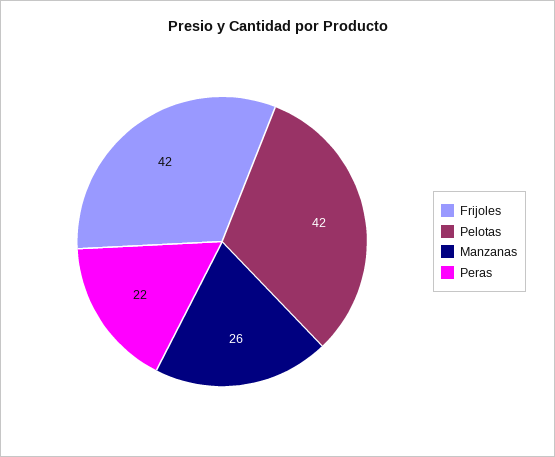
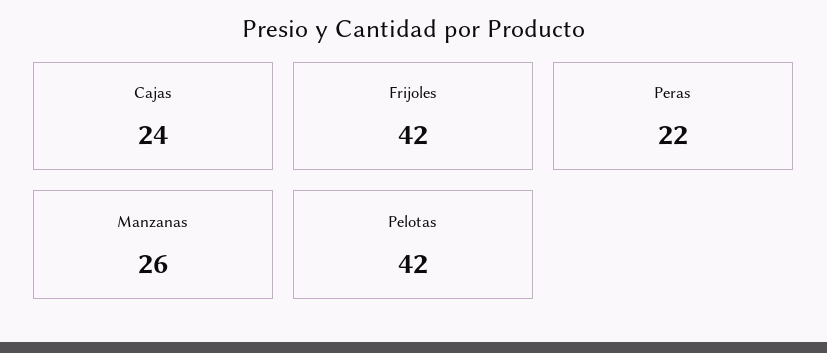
  {
    "Frijoles": 42,
    "Pelotas": 42,
    "Manzanas": 26,
-   "Peras": 22
+   "Peras": 22,
+   "Cajas": 24
  }

